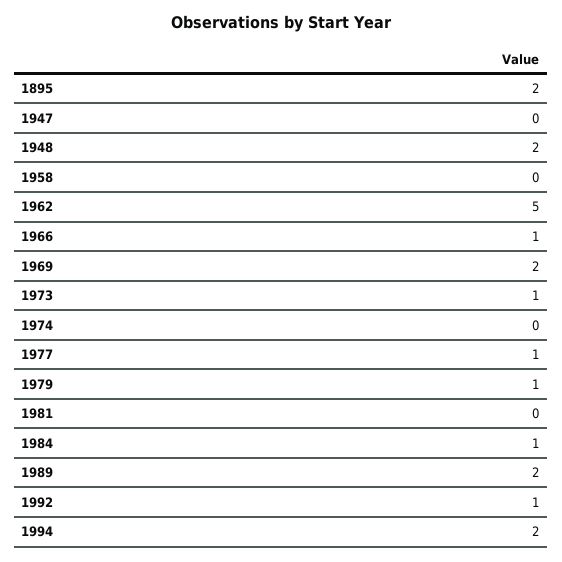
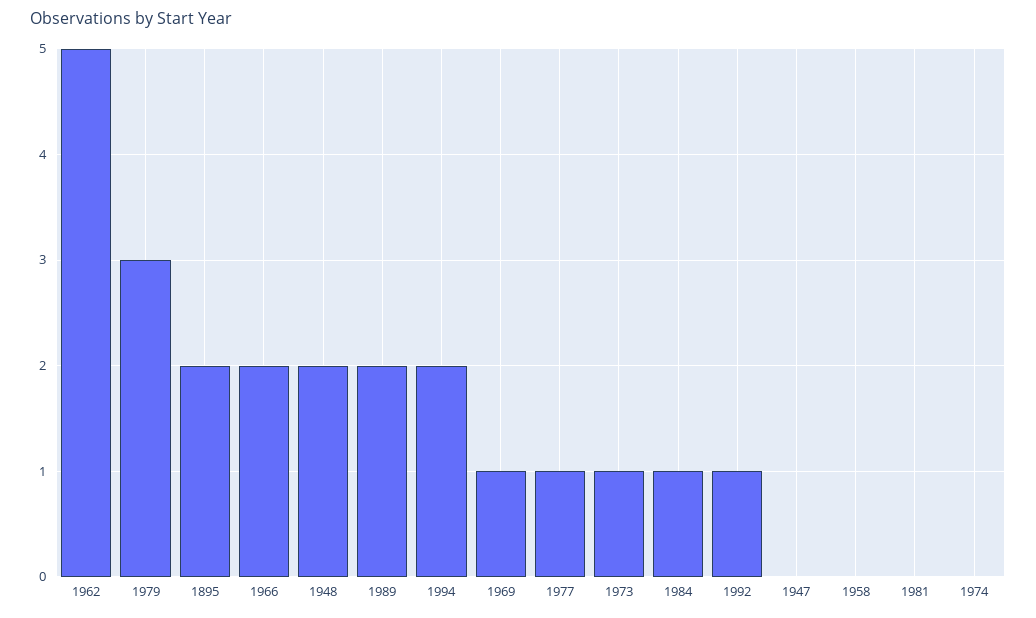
  {
    "1895": 2,
    "1947": 0,
    "1948": 2,
    "1958": 0,
    "1962": 5,
-   "1966": 1,
+   "1966": 2,
-   "1969": 2,
+   "1969": 1,
    "1973": 1,
    "1974": 0,
    "1977": 1,
-   "1979": 1,
+   "1979": 3,
    "1981": 0,
    "1984": 1,
    "1989": 2,
    "1992": 1,
    "1994": 2
  }

